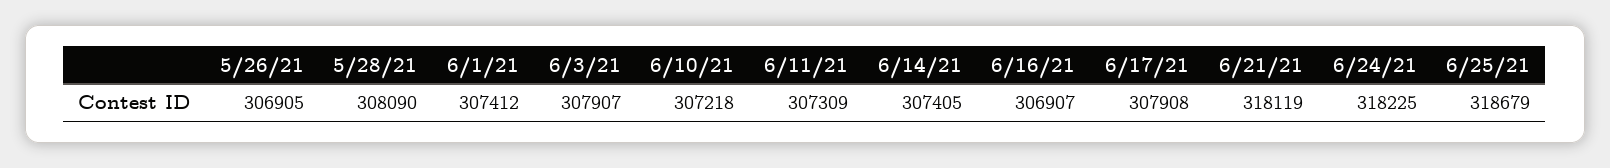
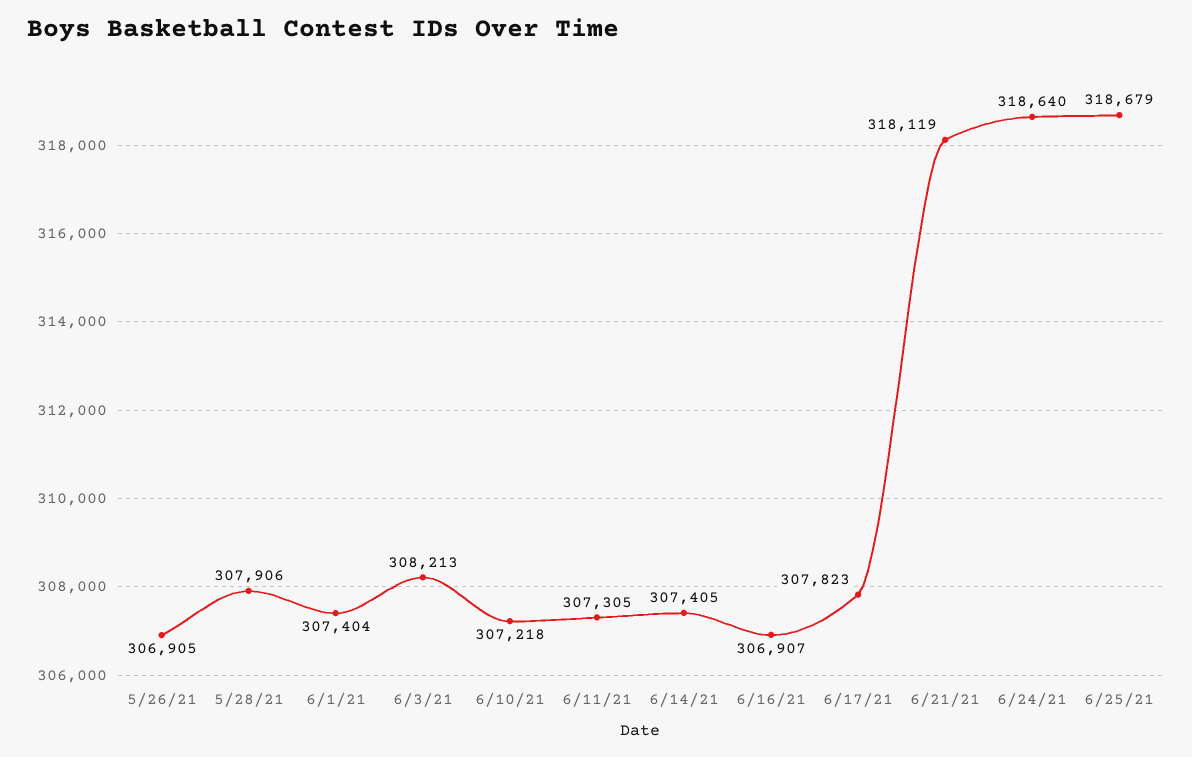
  {
    "5/26/21": 306905,
-   "5/28/21": 308090,
+   "5/28/21": 307906,
-   "6/1/21": 307412,
+   "6/1/21": 307404,
-   "6/3/21": 307907,
+   "6/3/21": 308213,
    "6/10/21": 307218,
-   "6/11/21": 307309,
+   "6/11/21": 307305,
    "6/14/21": 307405,
    "6/16/21": 306907,
-   "6/17/21": 307908,
+   "6/17/21": 307823,
    "6/21/21": 318119,
-   "6/24/21": 318225,
+   "6/24/21": 318640,
    "6/25/21": 318679
  }

